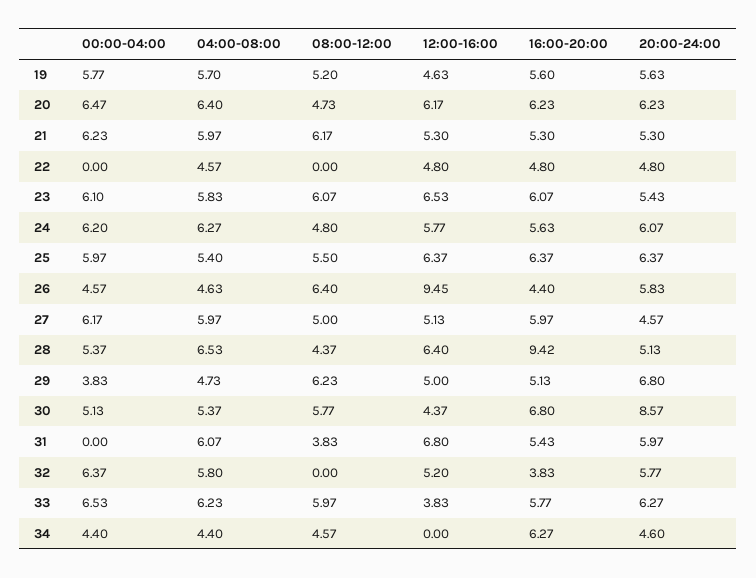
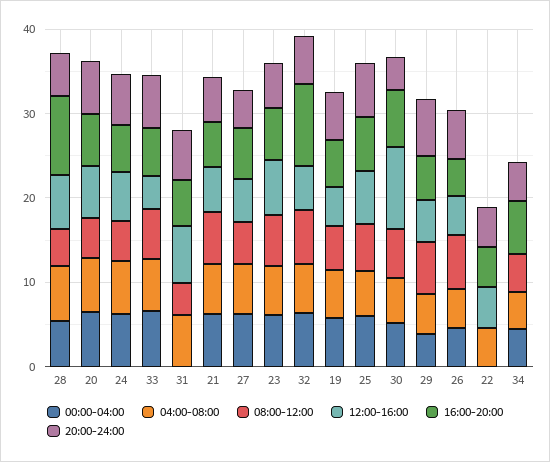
  {
    "00:00-04:00": {
      "19": 5.77,
      "20": 6.47,
      "21": 6.23,
      "22": 0,
      "23": 6.1,
      "24": 6.2,
      "25": 5.97,
      "26": 4.57,
      "27": 6.17,
      "28": 5.37,
      "29": 3.83,
      "30": 5.13,
      "31": 0,
      "32": 6.37,
      "33": 6.53,
      "34": 4.4
    },
    "04:00-08:00": {
      "19": 5.7,
      "20": 6.4,
      "21": 5.97,
      "22": 4.57,
      "23": 5.83,
      "24": 6.27,
      "25": 5.4,
      "26": 4.63,
      "27": 5.97,
      "28": 6.53,
      "29": 4.73,
      "30": 5.37,
      "31": 6.07,
      "32": 5.8,
      "33": 6.23,
      "34": 4.4
    },
    "08:00-12:00": {
      "19": 5.2,
      "20": 4.73,
      "21": 6.17,
      "22": 0,
      "23": 6.07,
      "24": 4.8,
      "25": 5.5,
      "26": 6.4,
      "27": 5,
      "28": 4.37,
      "29": 6.23,
      "30": 5.77,
      "31": 3.83,
-     "32": 0,
+     "32": 6,
      "33": 5.97,
      "34": 4.57
    },
    "12:00-16:00": {
      "19": 4.63,
      "20": 6.17,
      "21": 5.3,
      "22": 4.8,
      "23": 6.53,
      "24": 5.77,
      "25": 6.37,
-     "26": 9.45,
+     "26": 4,
      "27": 5.13,
      "28": 6.4,
      "29": 5,
-     "30": 4.37,
+     "30": 10,
      "31": 6.8,
      "32": 5.2,
      "33": 3.83,
      "34": 0
    },
    "16:00-20:00": {
      "19": 5.6,
      "20": 6.23,
      "21": 5.3,
      "22": 4.8,
      "23": 6.07,
      "24": 5.63,
      "25": 6.37,
      "26": 4.4,
      "27": 5.97,
      "28": 9.42,
      "29": 5.13,
      "30": 6.8,
      "31": 5.43,
-     "32": 3.83,
+     "32": 10,
      "33": 5.77,
      "34": 6.27
    },
    "20:00-24:00": {
      "19": 5.63,
      "20": 6.23,
      "21": 5.3,
      "22": 4.8,
      "23": 5.43,
      "24": 6.07,
      "25": 6.37,
      "26": 5.83,
      "27": 4.57,
      "28": 5.13,
      "29": 6.8,
-     "30": 8.57,
+     "30": 4,
      "31": 5.97,
      "32": 5.77,
      "33": 6.27,
      "34": 4.6
    }
  }

